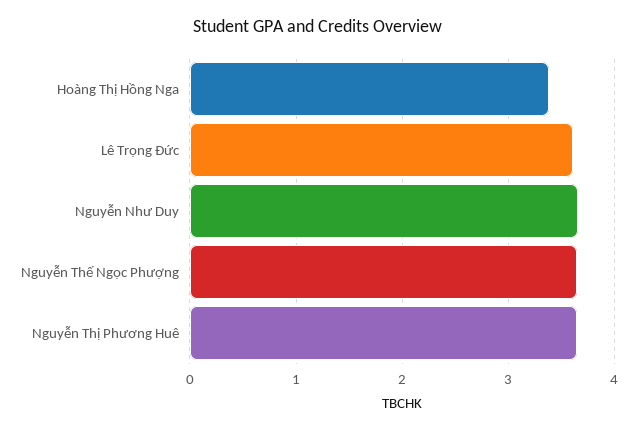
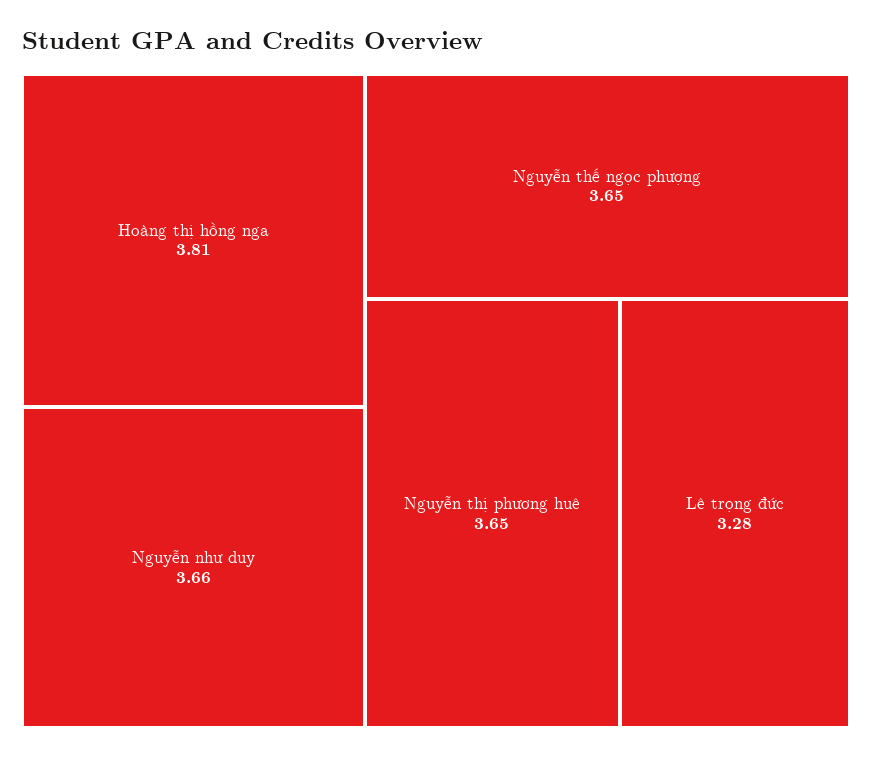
  {
-   "Hoàng Thị Hồng Nga": 3.4,
+   "Hoàng Thị Hồng Nga": 3.81,
-   "Lê Trọng Đức": 3.6,
+   "Lê Trọng Đức": 3.28,
    "Nguyễn Như Duy": 3.66,
    "Nguyễn Thế Ngọc Phượng": 3.65,
    "Nguyễn Thị Phương Huê": 3.65
  }

